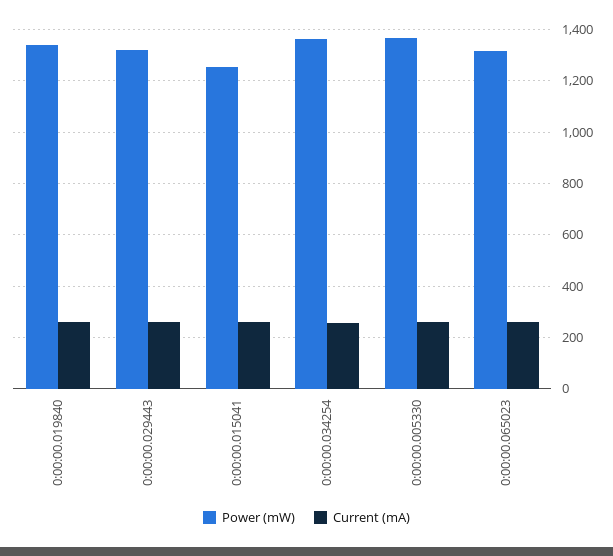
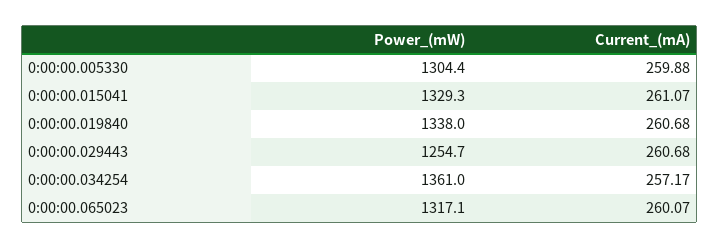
  {
    "Power (mW)": {
      "0:00:00.019840": 1338,
-     "0:00:00.029443": 1325,
+     "0:00:00.029443": 1254.7,
-     "0:00:00.015041": 1250,
+     "0:00:00.015041": 1329.3,
      "0:00:00.034254": 1361,
-     "0:00:00.005330": 1375,
+     "0:00:00.005330": 1304.4,
      "0:00:00.065023": 1317.1
    },
    "Current (mA)": {
      "0:00:00.019840": 260.68,
      "0:00:00.029443": 260.68,
      "0:00:00.015041": 261.07,
      "0:00:00.034254": 257.17,
      "0:00:00.005330": 259.88,
      "0:00:00.065023": 260.07
    }
  }

